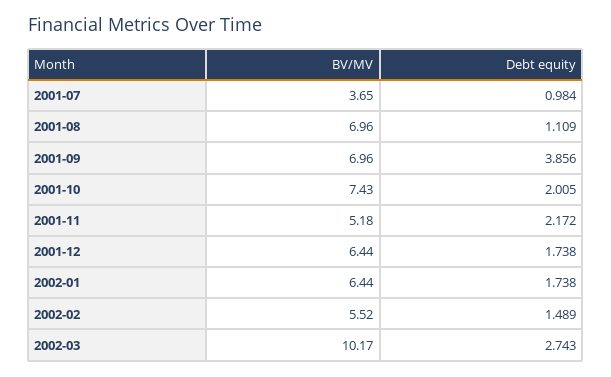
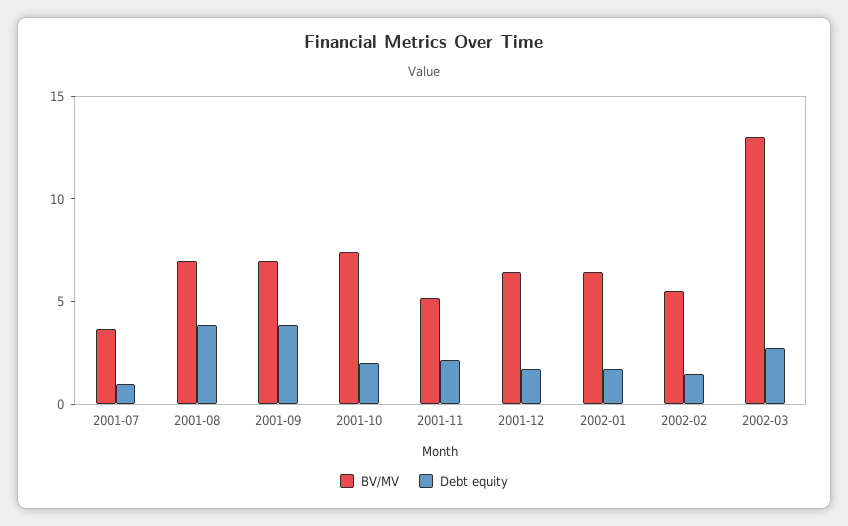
  {
    "BV/MV": {
      "2001-07": 3.65,
      "2001-08": 6.96,
      "2001-09": 6.96,
      "2001-10": 7.43,
      "2001-11": 5.18,
      "2001-12": 6.44,
      "2002-01": 6.44,
      "2002-02": 5.52,
-     "2002-03": 10.17
+     "2002-03": 13
    },
    "Debt equity": {
      "2001-07": 0.984,
-     "2001-08": 1.109,
+     "2001-08": 4,
      "2001-09": 3.856,
      "2001-10": 2.005,
      "2001-11": 2.172,
      "2001-12": 1.738,
      "2002-01": 1.738,
      "2002-02": 1.489,
      "2002-03": 2.743
    }
  }

